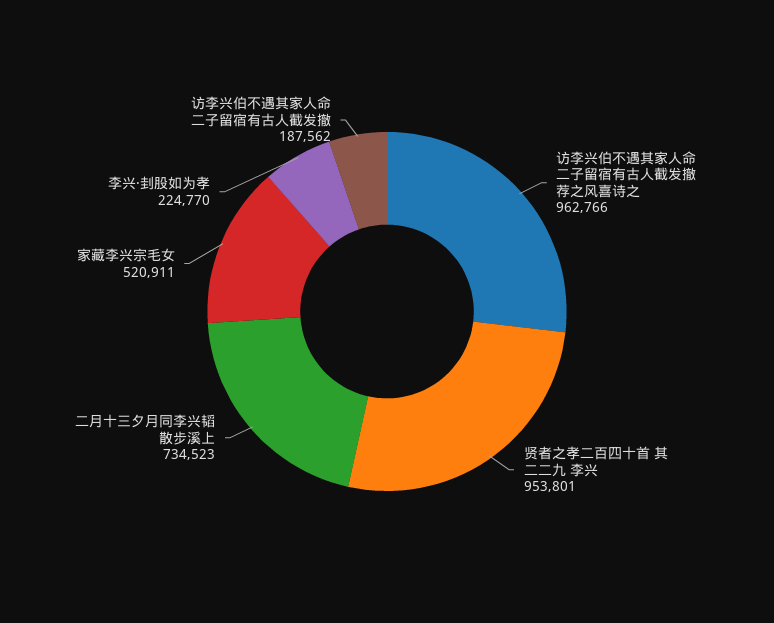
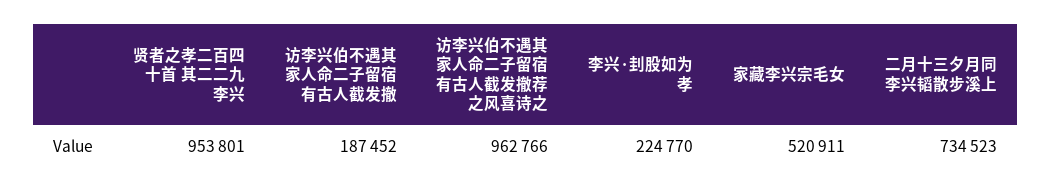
  {
    "访李兴伯不遇其家人命二子留宿有古人截发撤荐之风喜诗之": 962766,
    "贤者之孝二百四十首 其二二九 李兴": 953801,
    "二月十三夕月同李兴韬散步溪上": 734523,
    "家藏李兴宗毛女": 520911,
    "李兴·刲股如为孝": 224770,
-   "访李兴伯不遇其家人命二子留宿有古人截发撤": 187562
+   "访李兴伯不遇其家人命二子留宿有古人截发撤": 187452
  }

